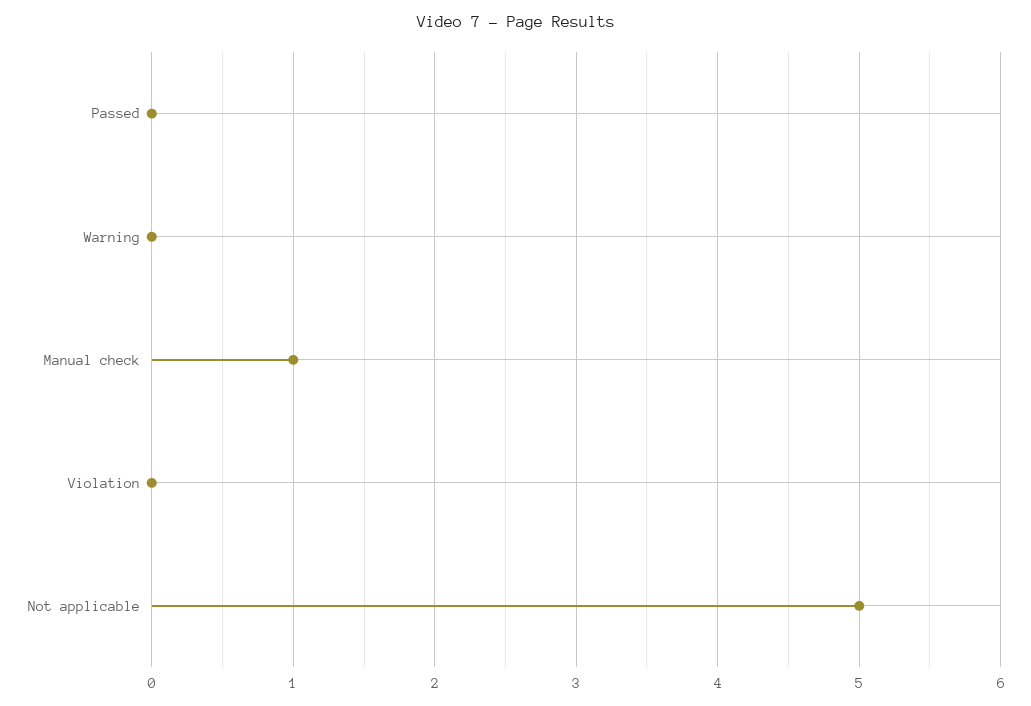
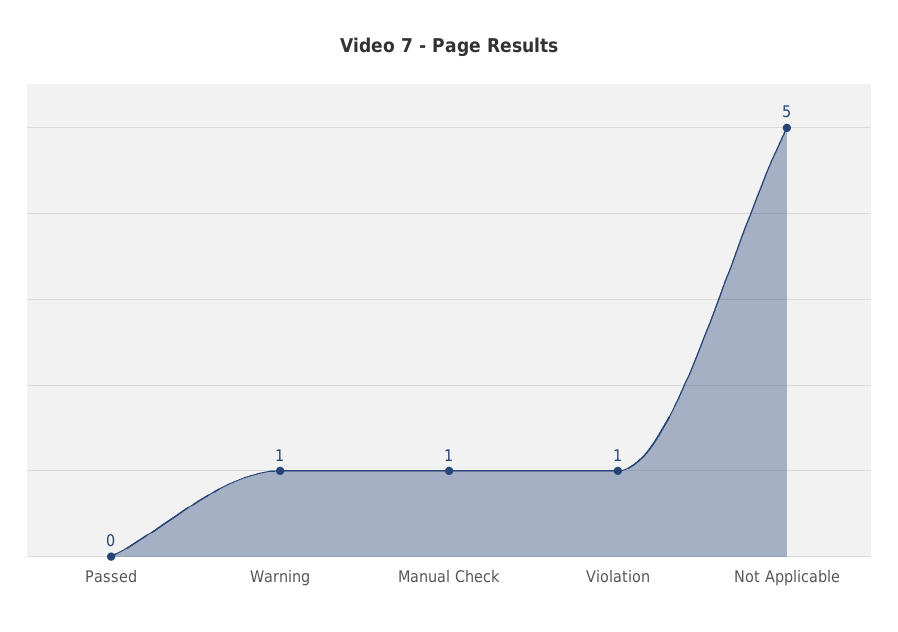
  {
    "Passed": 0,
-   "Warning": 0,
+   "Warning": 1,
    "Manual check": 1,
-   "Violation": 0,
+   "Violation": 1,
    "Not applicable": 5
  }

